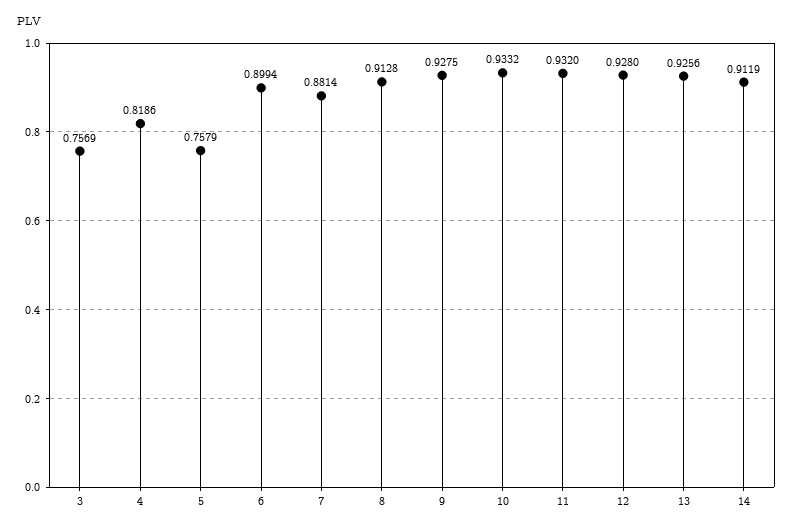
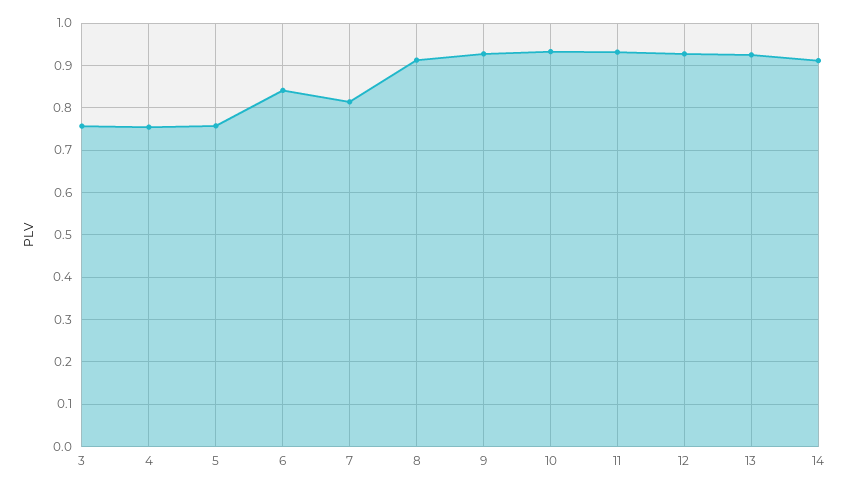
  {
    "3": 0.7569,
-   "4": 0.8186,
+   "4": 0.76,
    "5": 0.7579,
-   "6": 0.8994,
+   "6": 0.84,
-   "7": 0.8814,
+   "7": 0.82,
    "8": 0.9128,
    "9": 0.9275,
    "10": 0.9332,
    "11": 0.932,
    "12": 0.928,
    "13": 0.9256,
    "14": 0.9119
  }

